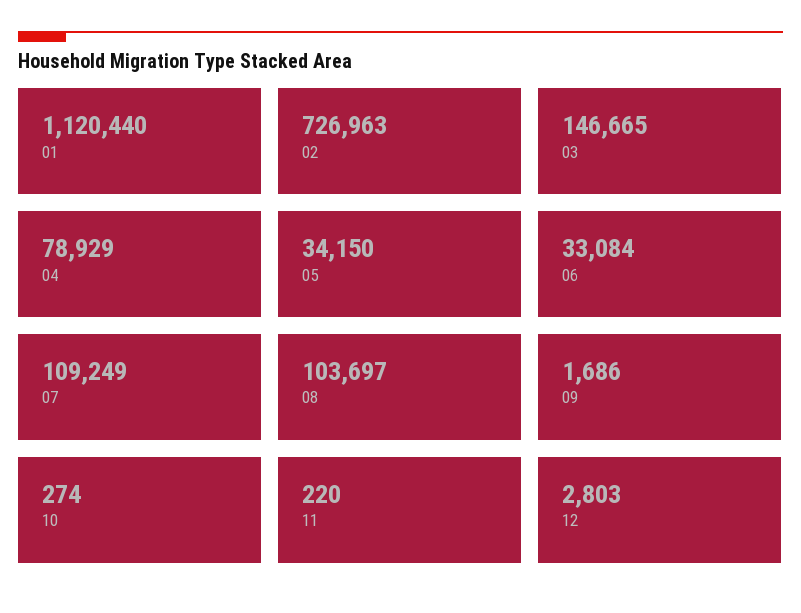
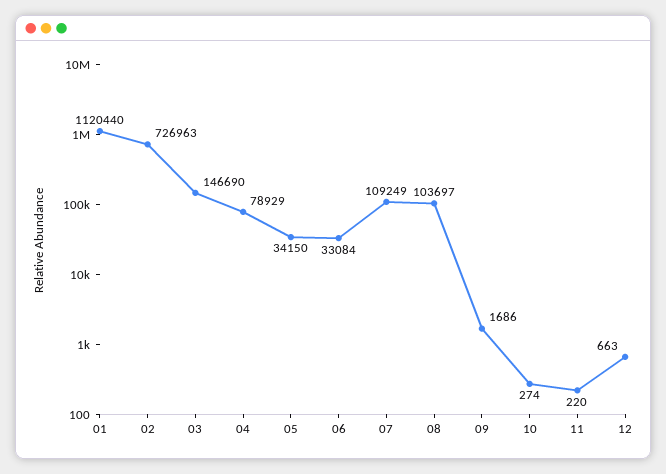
  {
    "01": 1120440,
    "02": 726963,
-   "03": 146665,
+   "03": 146690,
    "04": 78929,
    "05": 34150,
    "06": 33084,
    "07": 109249,
    "08": 103697,
    "09": 1686,
    "10": 274,
    "11": 220,
-   "12": 2803
+   "12": 663
  }

